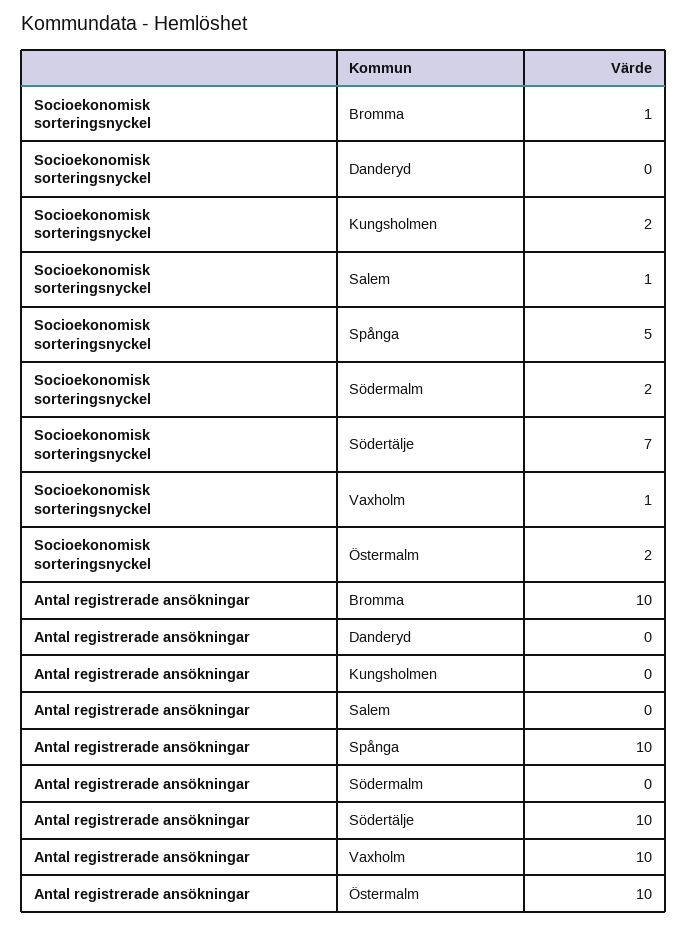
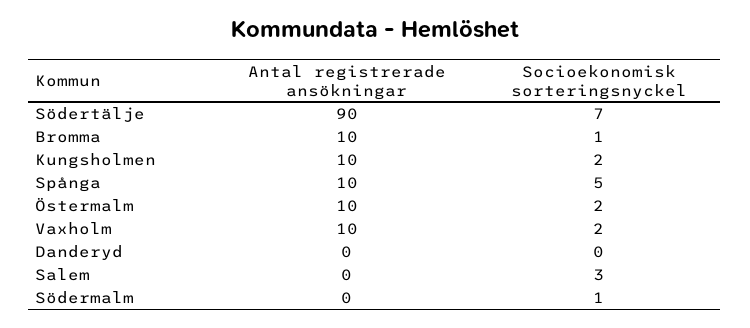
  {
    "Socioekonomisk sorteringsnyckel": {
      "Bromma": 1,
      "Danderyd": 0,
      "Kungsholmen": 2,
-     "Salem": 1,
+     "Salem": 3,
      "Spånga": 5,
-     "Södermalm": 2,
+     "Södermalm": 1,
      "Södertälje": 7,
-     "Vaxholm": 1,
+     "Vaxholm": 2,
      "Östermalm": 2
    },
    "Antal registrerade ansökningar": {
      "Bromma": 10,
      "Danderyd": 0,
-     "Kungsholmen": 0,
+     "Kungsholmen": 10,
      "Salem": 0,
      "Spånga": 10,
      "Södermalm": 0,
-     "Södertälje": 10,
+     "Södertälje": 90,
      "Vaxholm": 10,
      "Östermalm": 10
    }
  }

